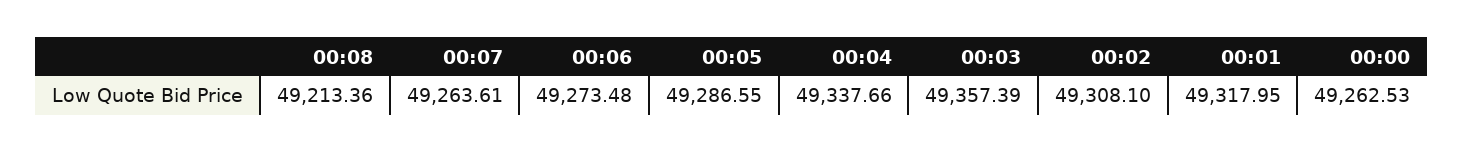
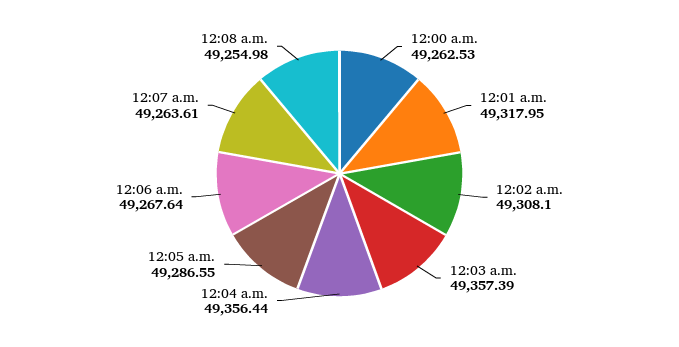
  {
-   "00:08": 49213.36,
+   "00:08": 49254.98,
    "00:07": 49263.61,
-   "00:06": 49273.48,
+   "00:06": 49267.64,
    "00:05": 49286.55,
-   "00:04": 49337.66,
+   "00:04": 49356.44,
    "00:03": 49357.39,
    "00:02": 49308.1,
    "00:01": 49317.95,
    "00:00": 49262.53
  }

